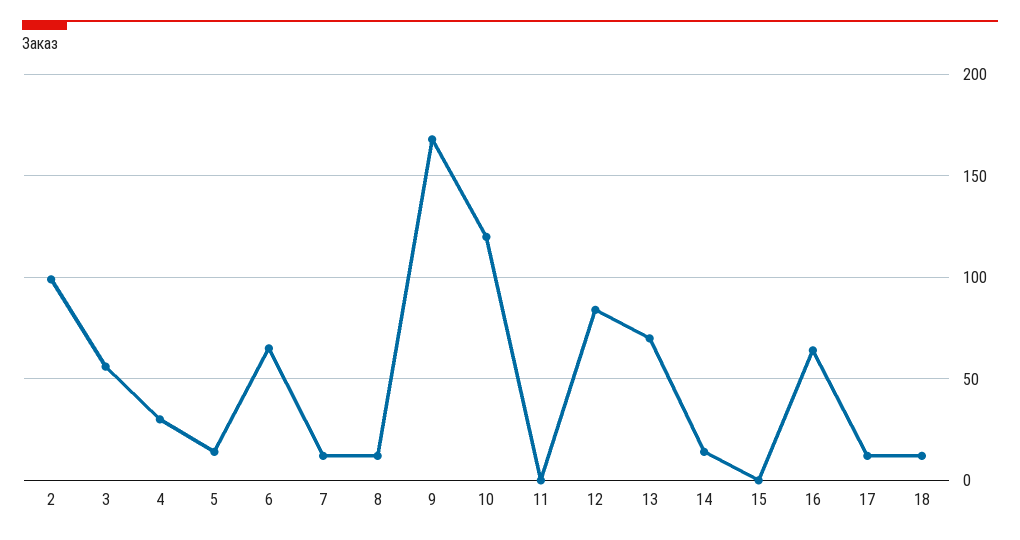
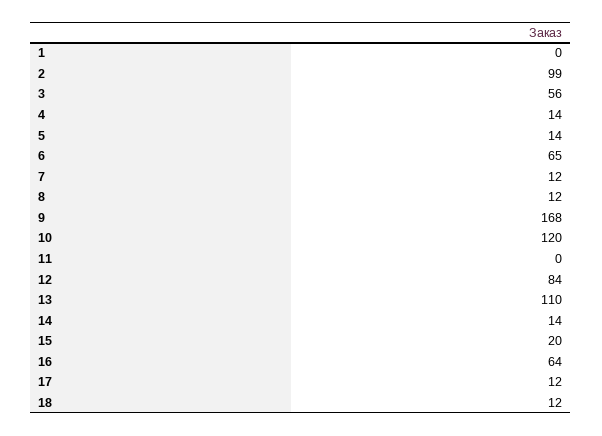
  {
    "2": 99,
    "3": 56,
-   "4": 30,
+   "4": 14,
    "5": 14,
    "6": 65,
    "7": 12,
    "8": 12,
    "9": 168,
    "10": 120,
    "11": 0,
    "12": 84,
-   "13": 70,
+   "13": 110,
    "14": 14,
-   "15": 0,
+   "15": 20,
    "16": 64,
    "17": 12,
-   "18": 12
+   "18": 12,
+   "1": 0
  }

